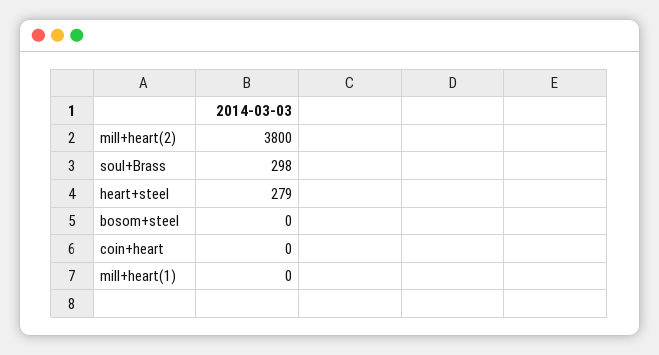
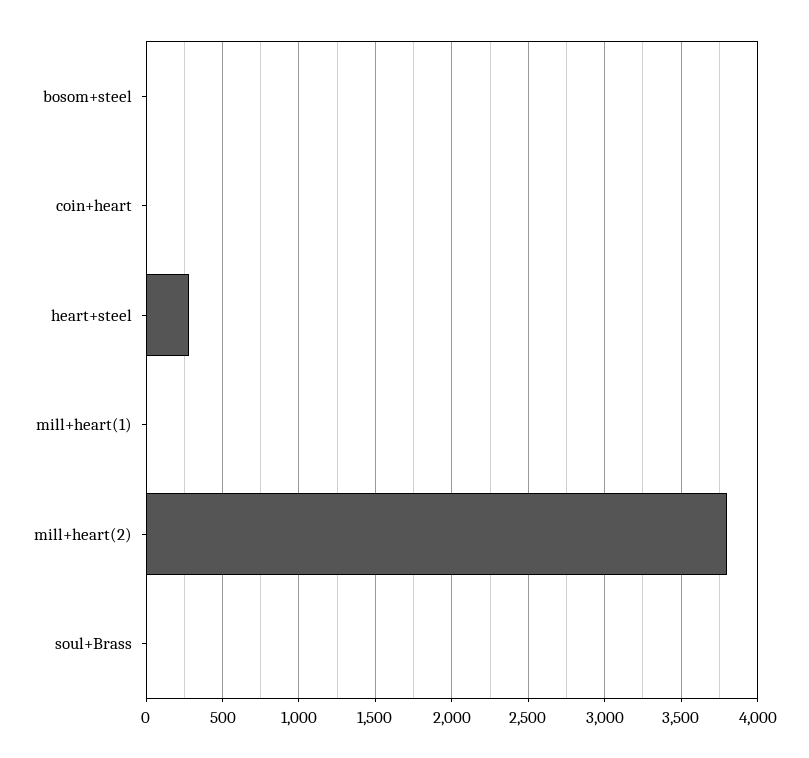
  {
    "mill+heart(2)": 3800,
-   "soul+Brass": 298,
+   "soul+Brass": 0,
    "heart+steel": 279,
    "bosom+steel": 0,
    "coin+heart": 0,
    "mill+heart(1)": 0
  }

